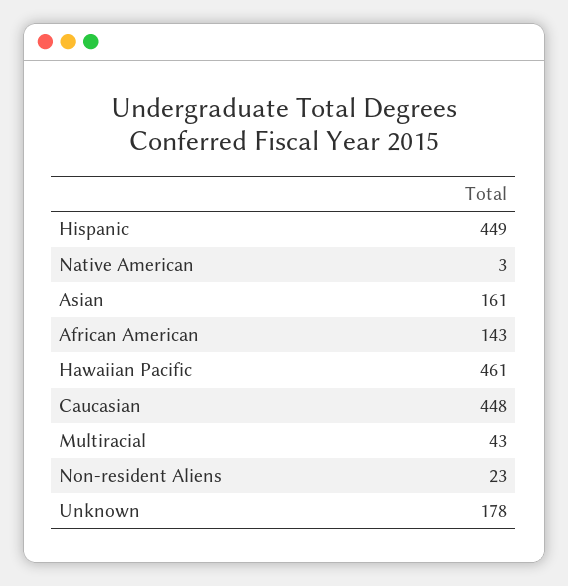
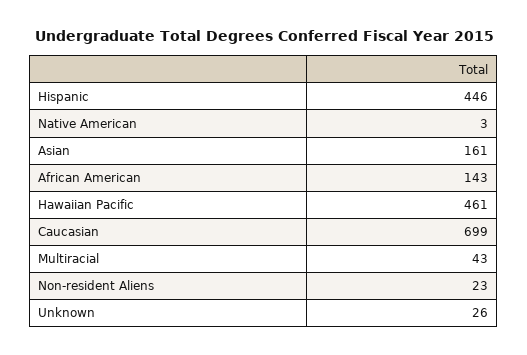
  {
-   "Hispanic": 449,
+   "Hispanic": 446,
    "Native American": 3,
    "Asian": 161,
    "African American": 143,
    "Hawaiian Pacific": 461,
-   "Caucasian": 448,
+   "Caucasian": 699,
    "Multiracial": 43,
    "Non-resident Aliens": 23,
-   "Unknown": 178
+   "Unknown": 26
  }

